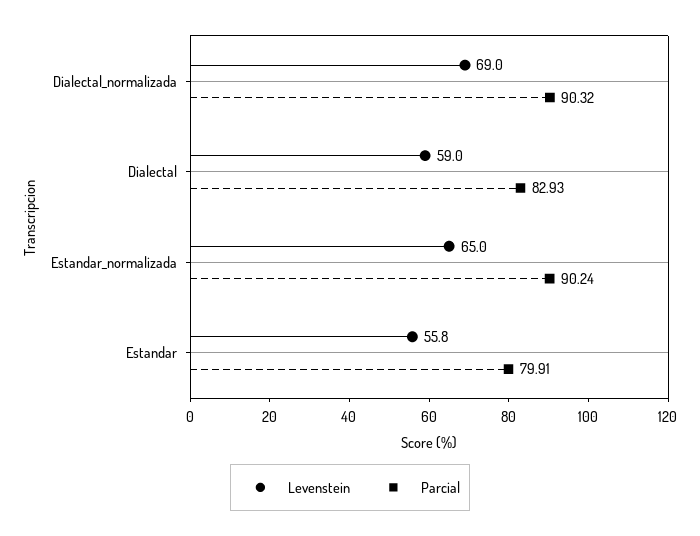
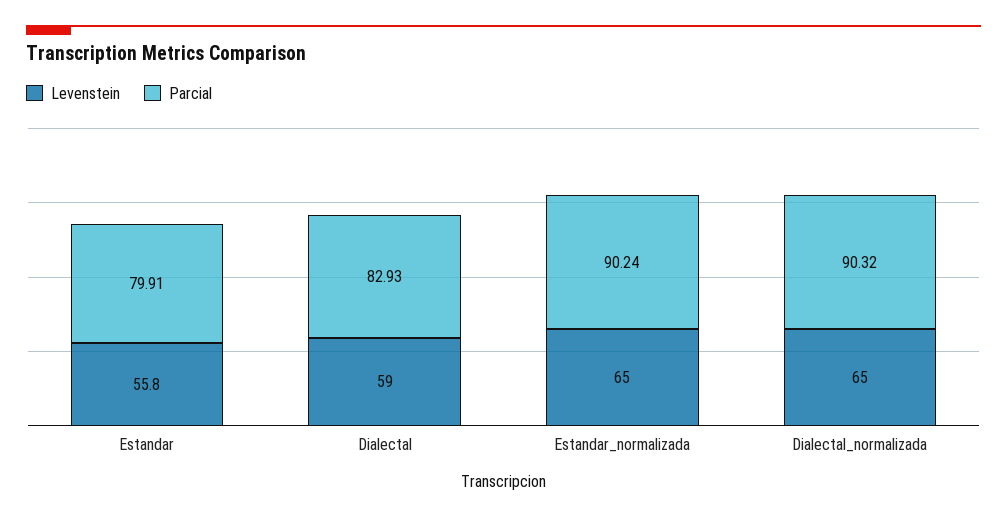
  {
    "Levenstein": {
-     "Dialectal_normalizada": 69,
+     "Dialectal_normalizada": 65,
      "Dialectal": 59,
      "Estandar_normalizada": 65,
      "Estandar": 55.8
    },
    "Parcial": {
      "Dialectal_normalizada": 90.32,
      "Dialectal": 82.93,
      "Estandar_normalizada": 90.24,
      "Estandar": 79.91
    }
  }

